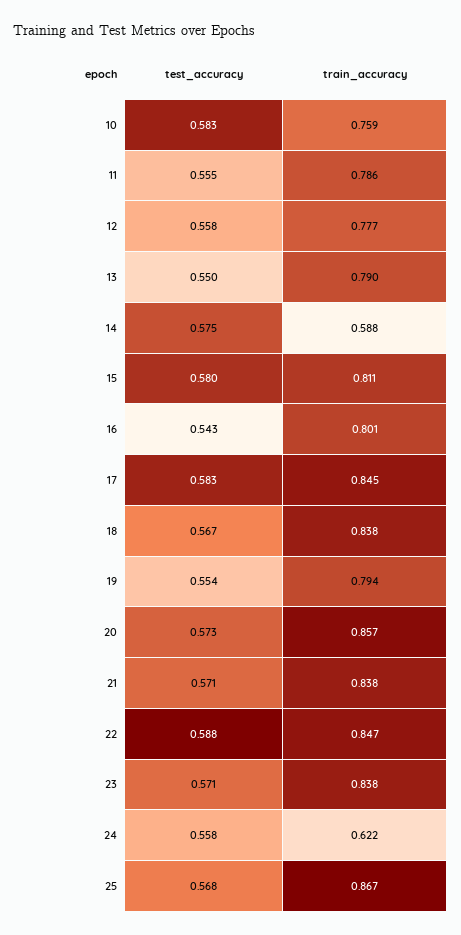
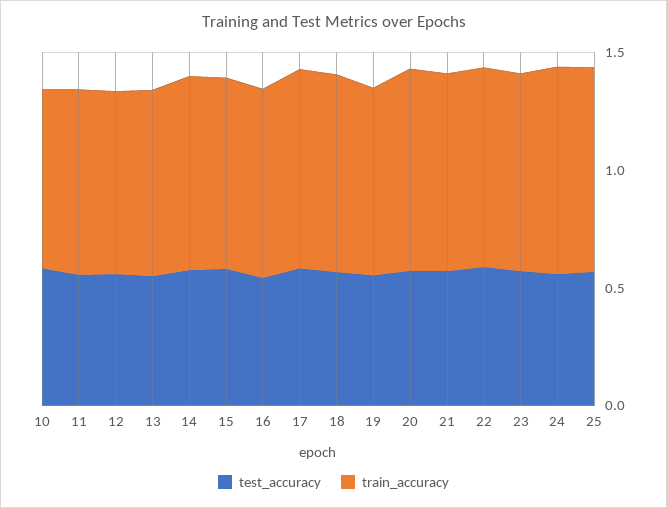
  {
    "test_accuracy": {
      "10": 0.583,
      "11": 0.555,
      "12": 0.558,
      "13": 0.55,
      "14": 0.575,
      "15": 0.58,
      "16": 0.543,
      "17": 0.583,
      "18": 0.567,
      "19": 0.554,
      "20": 0.573,
      "21": 0.571,
      "22": 0.588,
      "23": 0.571,
      "24": 0.558,
      "25": 0.568
    },
    "train_accuracy": {
      "10": 0.759,
      "11": 0.786,
      "12": 0.777,
      "13": 0.79,
-     "14": 0.588,
+     "14": 0.8,
      "15": 0.811,
      "16": 0.801,
      "17": 0.845,
      "18": 0.838,
      "19": 0.794,
      "20": 0.857,
      "21": 0.838,
      "22": 0.847,
      "23": 0.838,
-     "24": 0.622,
+     "24": 0.9,
      "25": 0.867
    }
  }

